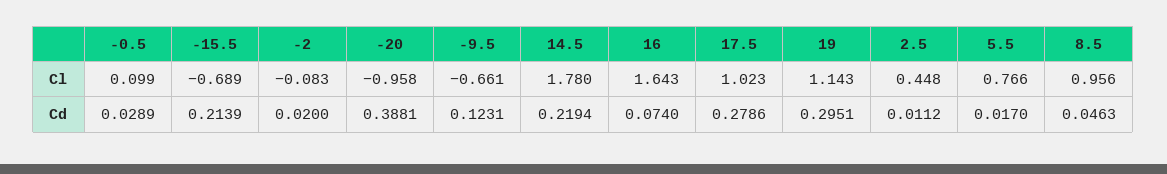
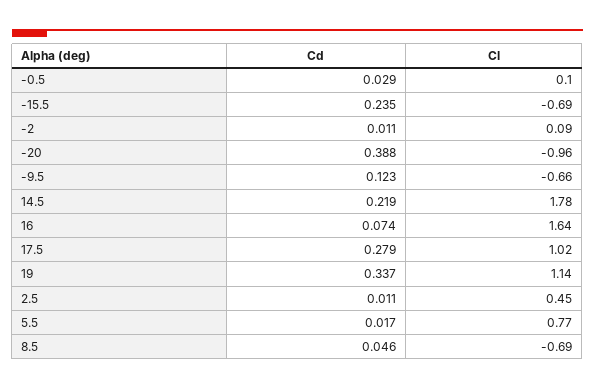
  {
    "-0.5": {
      "Cl": 0.099,
      "Cd": 0.0289
    },
    "-15.5": {
      "Cl": -0.689,
-     "Cd": 0.2139
+     "Cd": 0.235
    },
    "-2": {
-     "Cl": -0.083,
+     "Cl": 0.09,
-     "Cd": 0.02
+     "Cd": 0.011
    },
    "-20": {
      "Cl": -0.958,
      "Cd": 0.3881
    },
    "-9.5": {
      "Cl": -0.661,
      "Cd": 0.1231
    },
    "14.5": {
      "Cl": 1.78,
      "Cd": 0.2194
    },
    "16": {
      "Cl": 1.643,
      "Cd": 0.074
    },
    "17.5": {
      "Cl": 1.023,
      "Cd": 0.2786
    },
    "19": {
      "Cl": 1.143,
-     "Cd": 0.2951
+     "Cd": 0.337
    },
    "2.5": {
      "Cl": 0.448,
      "Cd": 0.0112
    },
    "5.5": {
      "Cl": 0.766,
      "Cd": 0.017
    },
    "8.5": {
-     "Cl": 0.956,
+     "Cl": -0.69,
      "Cd": 0.0463
    }
  }

